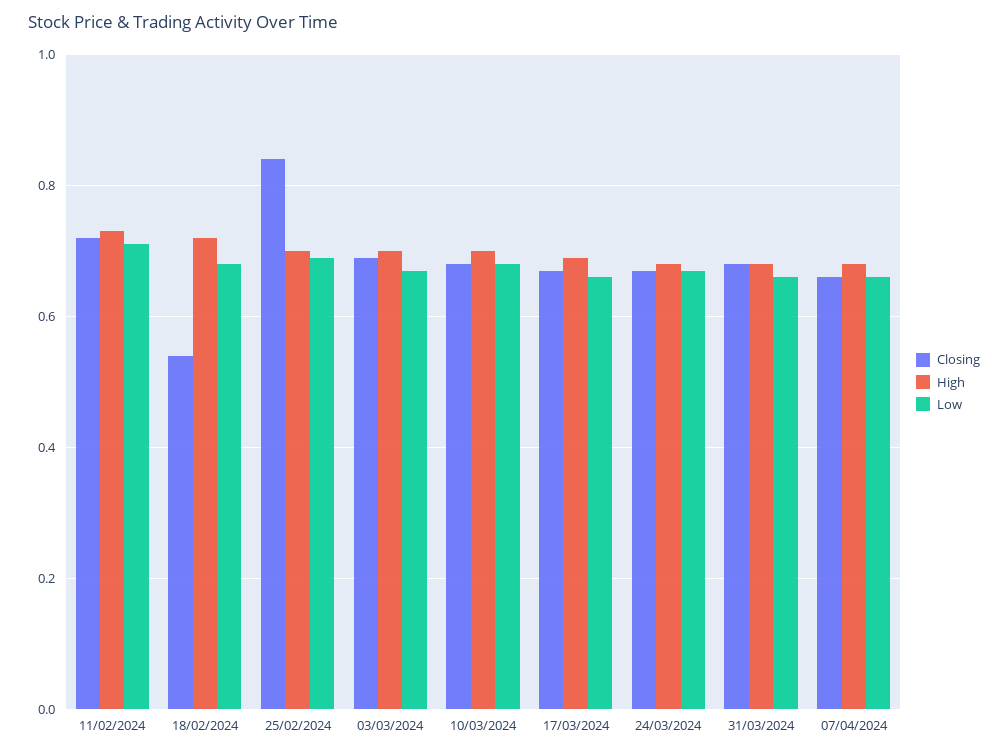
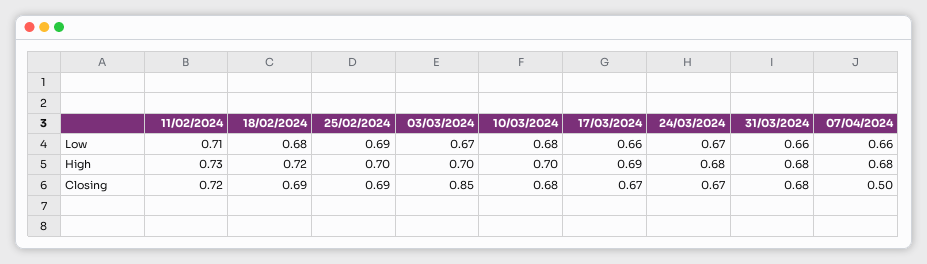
  {
    "Closing": {
      "11/02/2024": 0.72,
-     "18/02/2024": 0.55,
+     "18/02/2024": 0.69,
-     "25/02/2024": 0.85,
+     "25/02/2024": 0.69,
-     "03/03/2024": 0.7,
+     "03/03/2024": 0.85,
      "10/03/2024": 0.68,
      "17/03/2024": 0.67,
      "24/03/2024": 0.67,
      "31/03/2024": 0.68,
-     "07/04/2024": 0.65
+     "07/04/2024": 0.5
    },
    "High": {
      "11/02/2024": 0.73,
      "18/02/2024": 0.72,
      "25/02/2024": 0.7,
      "03/03/2024": 0.7,
      "10/03/2024": 0.7,
      "17/03/2024": 0.69,
      "24/03/2024": 0.68,
      "31/03/2024": 0.68,
      "07/04/2024": 0.68
    },
    "Low": {
      "11/02/2024": 0.71,
      "18/02/2024": 0.68,
      "25/02/2024": 0.69,
      "03/03/2024": 0.67,
      "10/03/2024": 0.68,
      "17/03/2024": 0.66,
      "24/03/2024": 0.67,
      "31/03/2024": 0.66,
      "07/04/2024": 0.66
    }
  }

